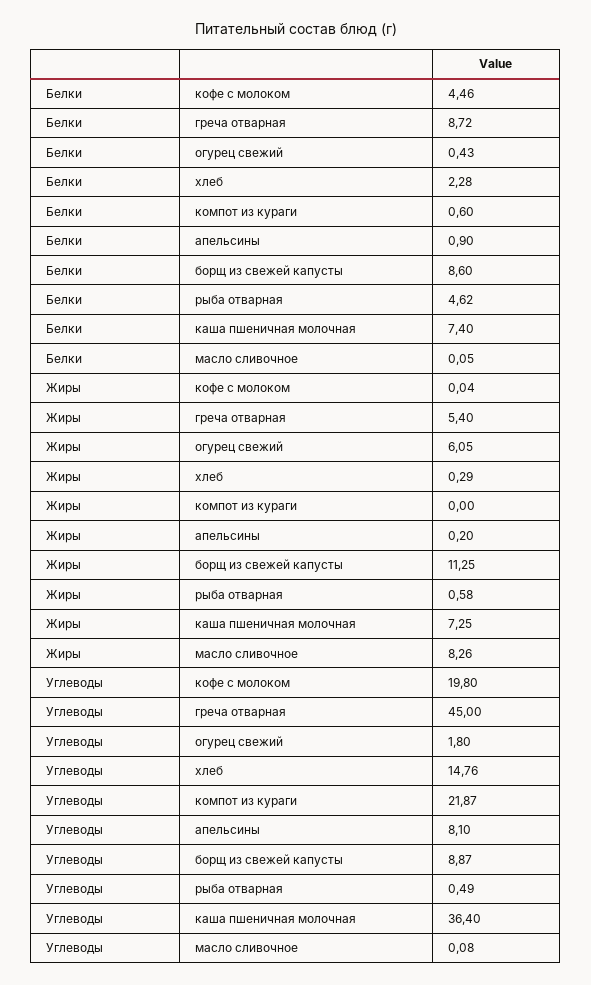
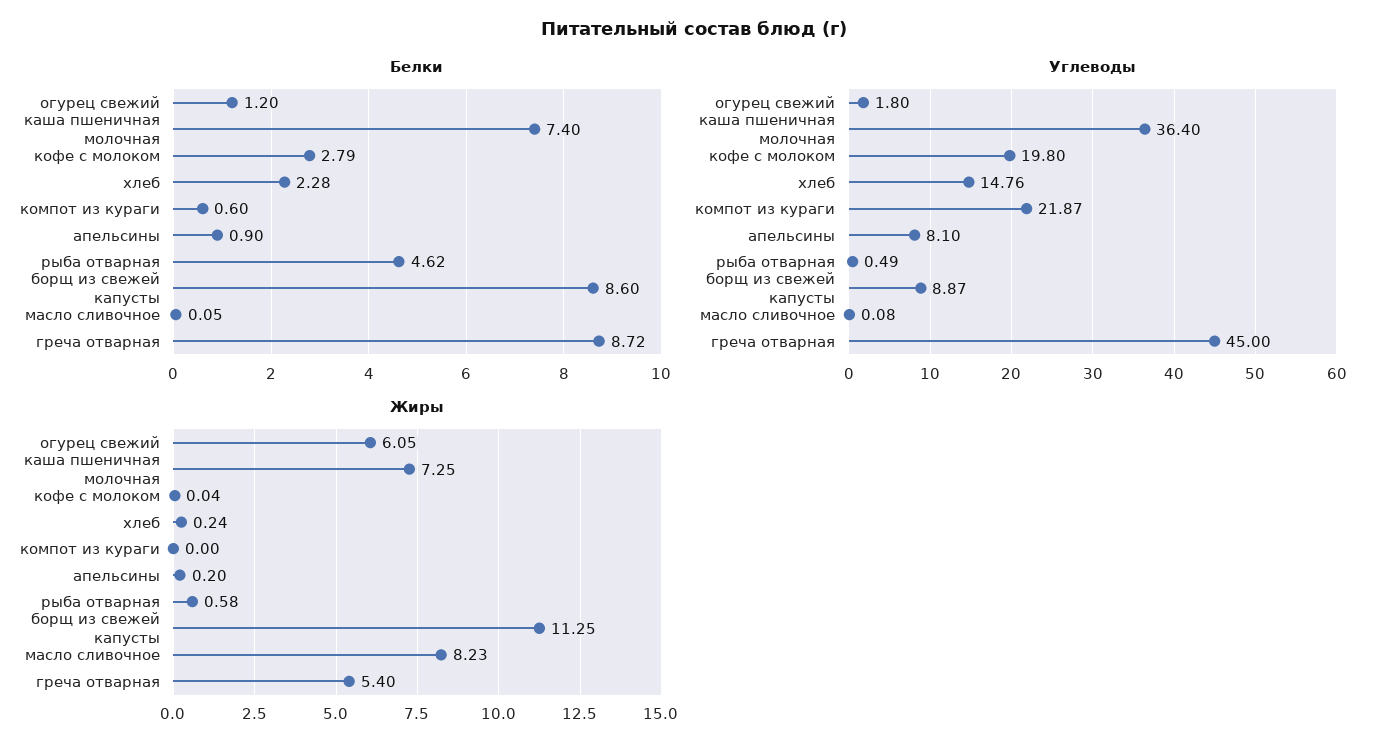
  {
    "Белки": {
-     "кофе с молоком": 4.46,
+     "кофе с молоком": 2.79,
      "греча отварная": 8.72,
-     "огурец свежий": 0.43,
+     "огурец свежий": 1.2,
      "хлеб": 2.28,
      "компот из кураги": 0.6,
      "апельсины": 0.9,
      "борщ из свежей капусты": 8.6,
      "рыба отварная": 4.62,
      "каша пшеничная молочная": 7.4,
      "масло сливочное": 0.05
    },
    "Жиры": {
      "кофе с молоком": 0.04,
      "греча отварная": 5.4,
      "огурец свежий": 6.05,
-     "хлеб": 0.29,
+     "хлеб": 0.24,
      "компот из кураги": 0,
      "апельсины": 0.2,
      "борщ из свежей капусты": 11.25,
      "рыба отварная": 0.58,
      "каша пшеничная молочная": 7.25,
-     "масло сливочное": 8.26
+     "масло сливочное": 8.23
    },
    "Углеводы": {
      "кофе с молоком": 19.8,
      "греча отварная": 45,
      "огурец свежий": 1.8,
      "хлеб": 14.76,
      "компот из кураги": 21.87,
      "апельсины": 8.1,
      "борщ из свежей капусты": 8.87,
      "рыба отварная": 0.49,
      "каша пшеничная молочная": 36.4,
      "масло сливочное": 0.08
    }
  }

